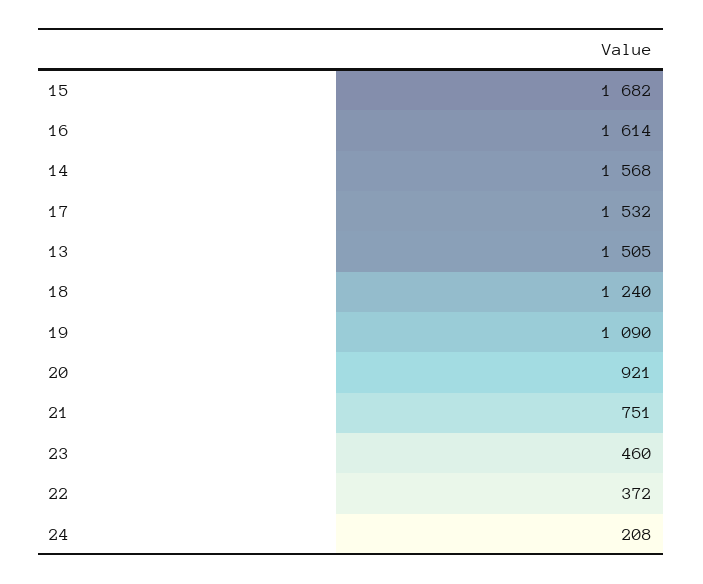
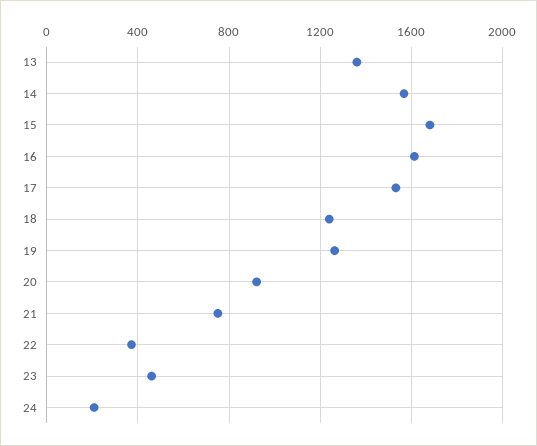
  {
    "15": 1682,
    "16": 1614,
    "14": 1568,
    "17": 1532,
-   "13": 1505,
+   "13": 1350,
    "18": 1240,
-   "19": 1090,
+   "19": 1250,
    "20": 921,
    "21": 751,
    "23": 460,
    "22": 372,
    "24": 208
  }

